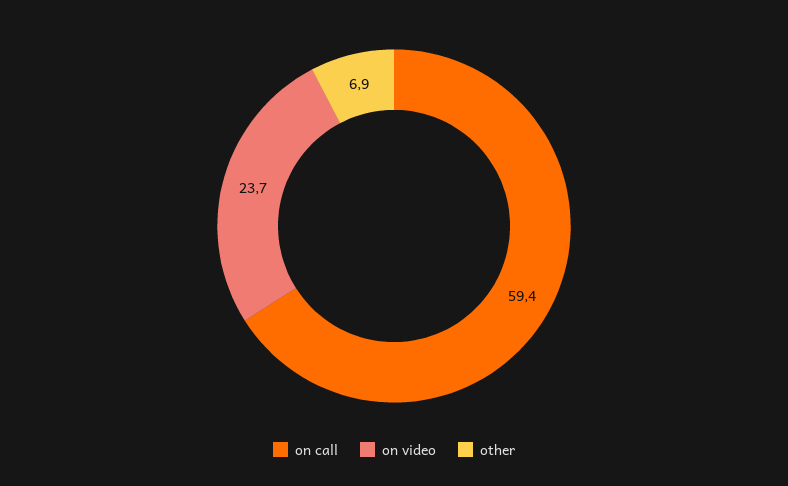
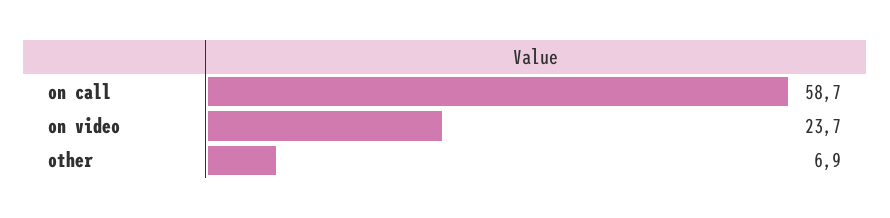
  {
-   "on call": 59.4,
+   "on call": 58.7,
    "on video": 23.7,
    "other": 6.9
  }

